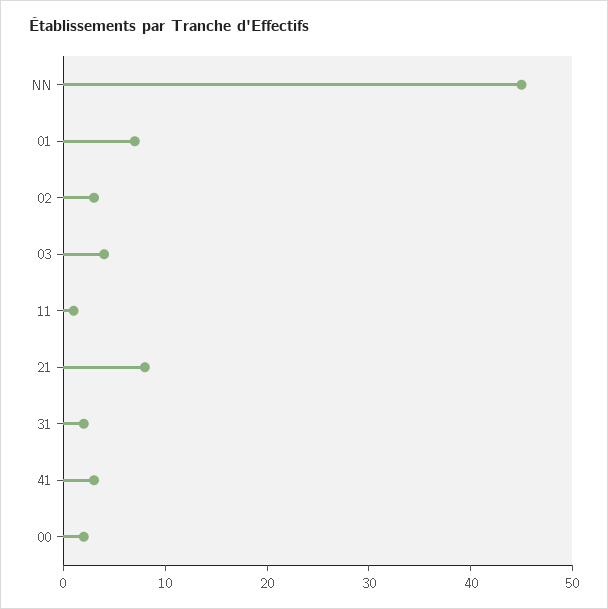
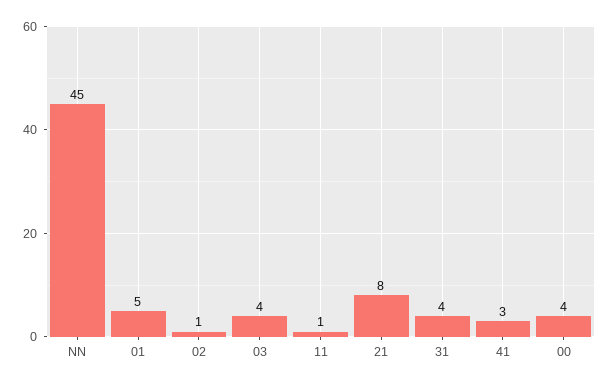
  {
    "NN": 45,
-   "01": 7,
+   "01": 5,
-   "02": 3,
+   "02": 1,
    "03": 4,
    "11": 1,
    "21": 8,
-   "31": 2,
+   "31": 4,
    "41": 3,
-   "00": 2
+   "00": 4
  }

